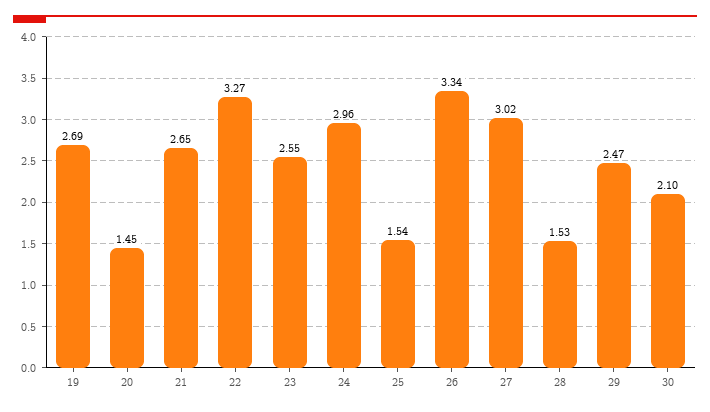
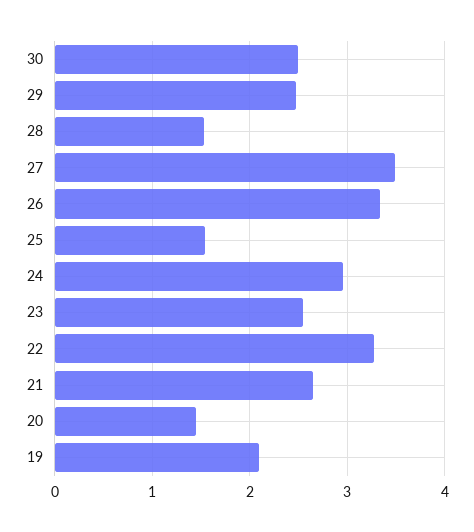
  {
-   "19": 2.69,
+   "19": 2.1,
    "20": 1.45,
    "21": 2.65,
    "22": 3.27,
    "23": 2.55,
    "24": 2.96,
    "25": 1.54,
    "26": 3.34,
-   "27": 3.02,
+   "27": 3.5,
    "28": 1.53,
    "29": 2.47,
-   "30": 2.1
+   "30": 2.5
  }

